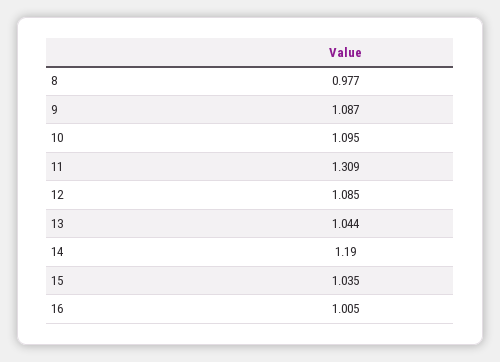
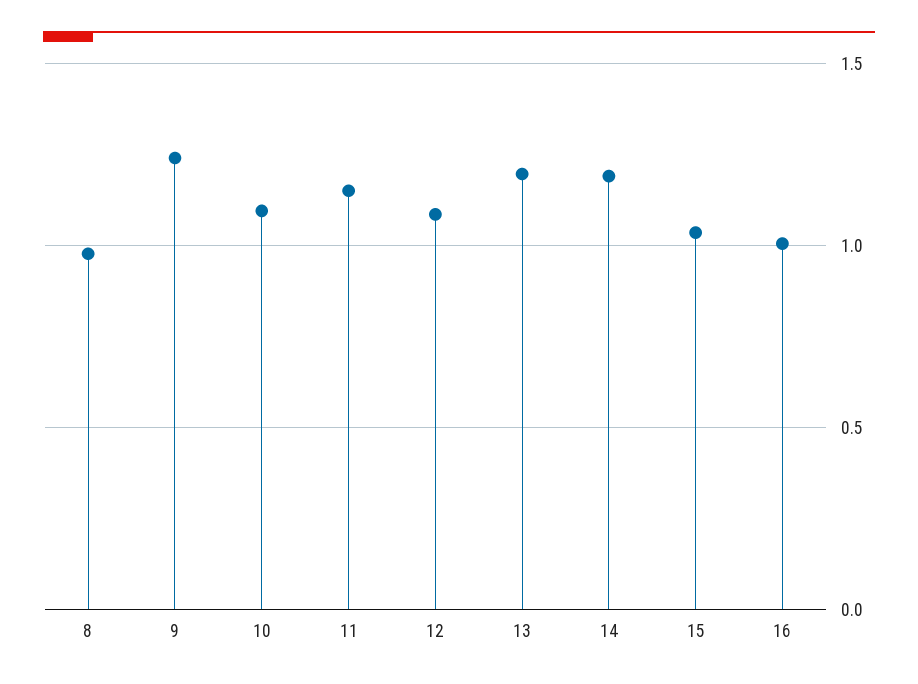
  {
    "8": 0.977,
-   "9": 1.087,
+   "9": 1.25,
    "10": 1.095,
-   "11": 1.309,
+   "11": 1.15,
    "12": 1.085,
-   "13": 1.044,
+   "13": 1.2,
    "14": 1.19,
    "15": 1.035,
    "16": 1.005
  }

